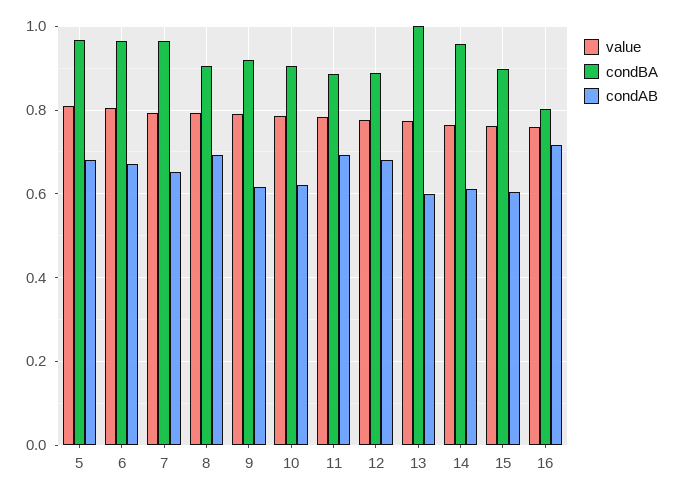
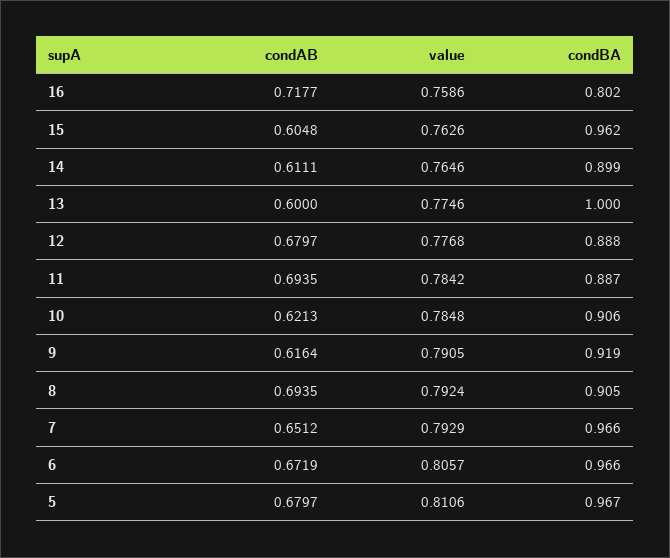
  {
    "value": {
      "5": 0.8106,
      "6": 0.8057,
      "7": 0.7929,
      "8": 0.7924,
      "9": 0.7905,
      "10": 0.7848,
      "11": 0.7842,
      "12": 0.7768,
      "13": 0.7746,
      "14": 0.7646,
      "15": 0.7626,
      "16": 0.7586
    },
    "condBA": {
      "5": 0.967,
      "6": 0.966,
      "7": 0.966,
      "8": 0.905,
      "9": 0.919,
      "10": 0.906,
      "11": 0.887,
      "12": 0.888,
      "13": 1,
-     "14": 0.96,
+     "14": 0.899,
-     "15": 0.9,
+     "15": 0.962,
      "16": 0.802
    },
    "condAB": {
      "5": 0.6797,
      "6": 0.6719,
      "7": 0.6512,
      "8": 0.6935,
      "9": 0.6164,
      "10": 0.6213,
      "11": 0.6935,
      "12": 0.6797,
      "13": 0.6,
      "14": 0.6111,
      "15": 0.6048,
      "16": 0.7177
    }
  }

